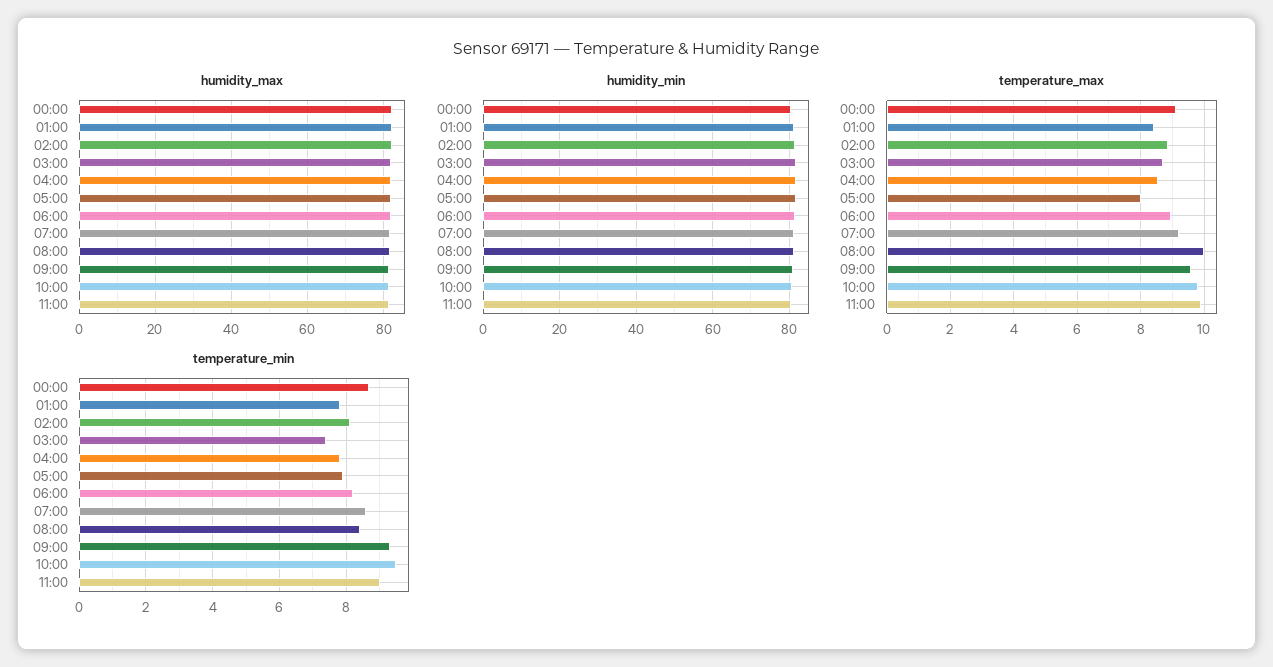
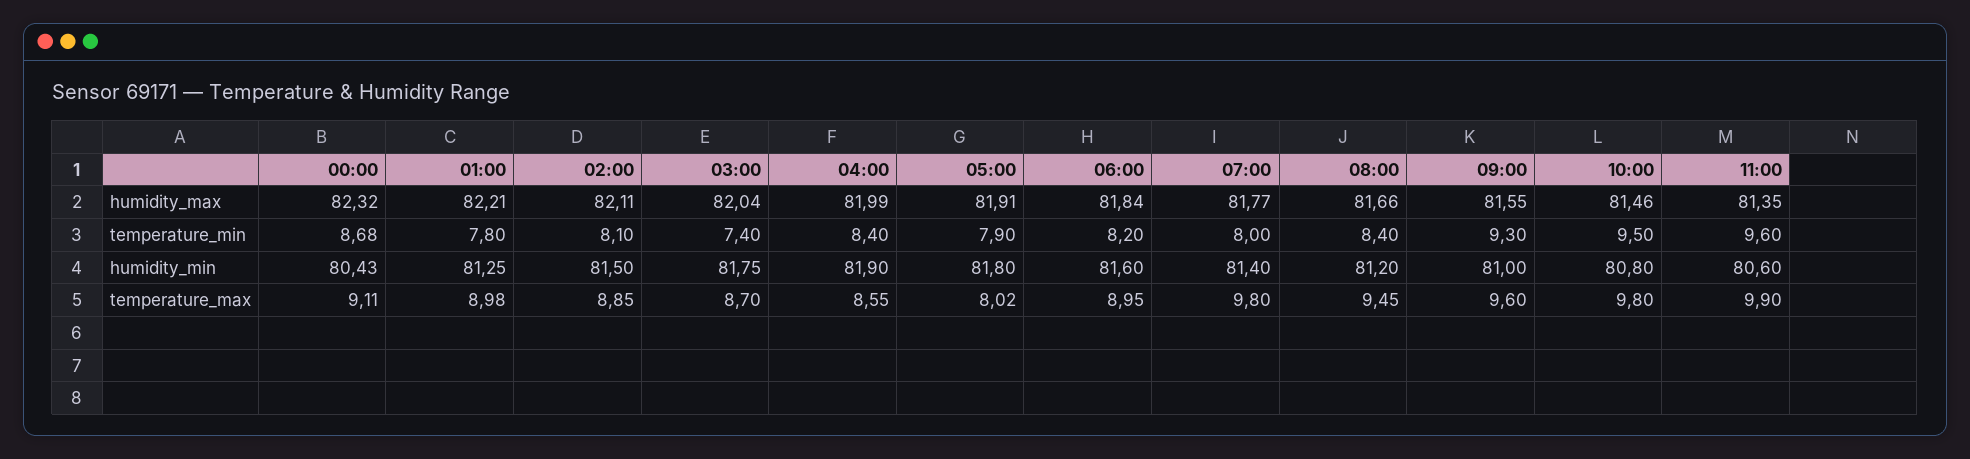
  {
    "humidity_max": {
      "00:00": 82.32,
      "01:00": 82.21,
      "02:00": 82.11,
      "03:00": 82.04,
      "04:00": 81.99,
      "05:00": 81.91,
      "06:00": 81.84,
      "07:00": 81.77,
      "08:00": 81.66,
      "09:00": 81.55,
      "10:00": 81.46,
      "11:00": 81.35
    },
    "humidity_min": {
      "00:00": 80.43,
      "01:00": 81.25,
      "02:00": 81.5,
      "03:00": 81.75,
      "04:00": 81.9,
      "05:00": 81.8,
      "06:00": 81.6,
      "07:00": 81.4,
      "08:00": 81.2,
      "09:00": 81,
      "10:00": 80.8,
      "11:00": 80.6
    },
    "temperature_max": {
      "00:00": 9.11,
-     "01:00": 8.4,
+     "01:00": 8.98,
      "02:00": 8.85,
      "03:00": 8.7,
      "04:00": 8.55,
      "05:00": 8.02,
      "06:00": 8.95,
-     "07:00": 9.2,
+     "07:00": 9.8,
-     "08:00": 10,
+     "08:00": 9.45,
      "09:00": 9.6,
      "10:00": 9.8,
      "11:00": 9.9
    },
    "temperature_min": {
      "00:00": 8.68,
      "01:00": 7.8,
      "02:00": 8.1,
      "03:00": 7.4,
-     "04:00": 7.8,
+     "04:00": 8.4,
      "05:00": 7.9,
      "06:00": 8.2,
-     "07:00": 8.6,
+     "07:00": 8,
      "08:00": 8.4,
      "09:00": 9.3,
      "10:00": 9.5,
-     "11:00": 9
+     "11:00": 9.6
    }
  }

